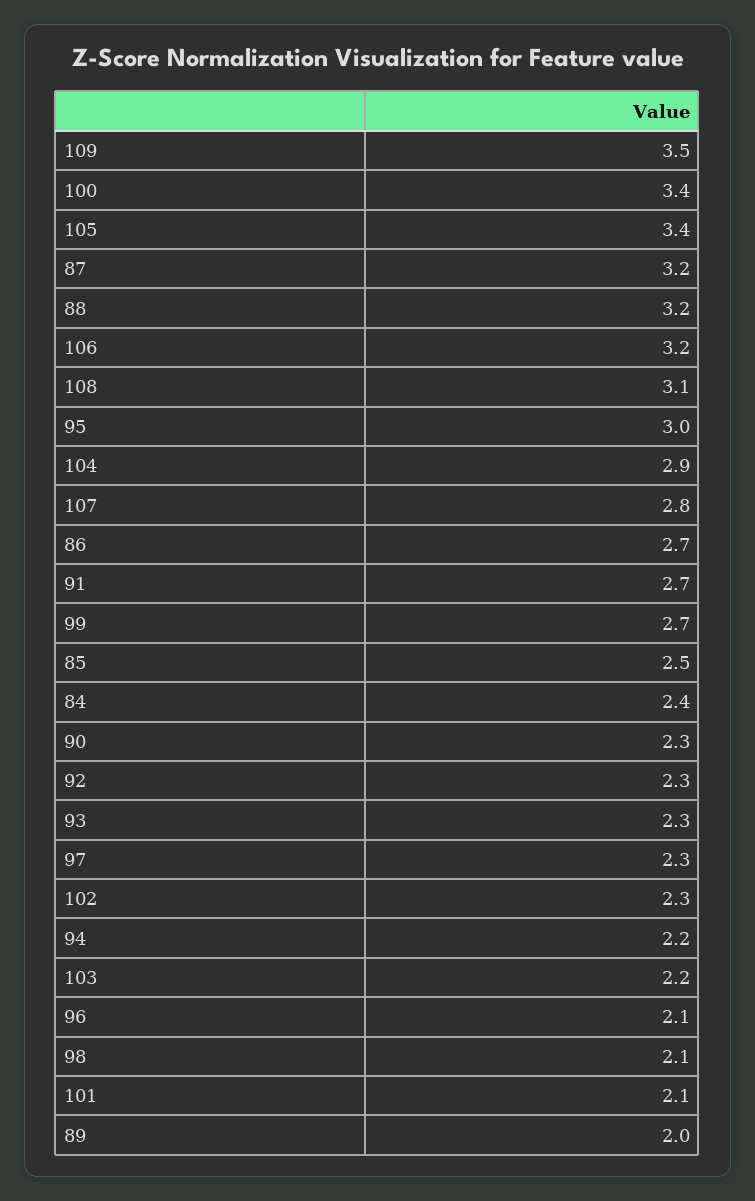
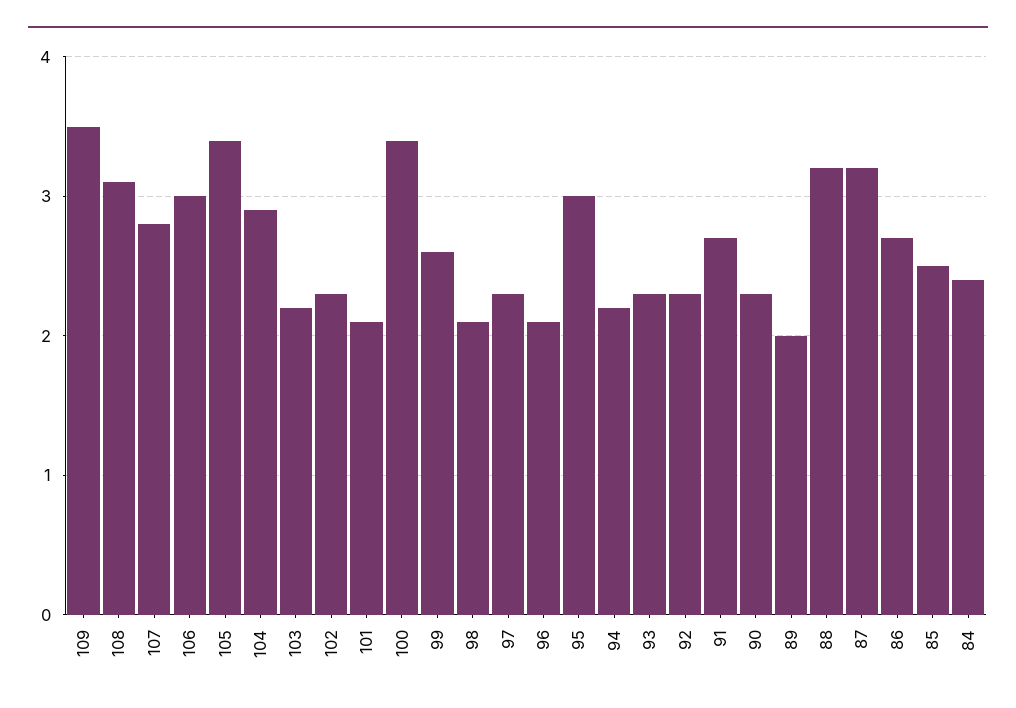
  {
    "109": 3.5,
    "100": 3.4,
    "105": 3.4,
    "87": 3.2,
    "88": 3.2,
-   "106": 3.2,
+   "106": 3,
    "108": 3.1,
    "95": 3,
    "104": 2.9,
    "107": 2.8,
    "86": 2.7,
    "91": 2.7,
-   "99": 2.7,
+   "99": 2.6,
    "85": 2.5,
    "84": 2.4,
    "90": 2.3,
    "92": 2.3,
    "93": 2.3,
    "97": 2.3,
    "102": 2.3,
    "94": 2.2,
    "103": 2.2,
    "96": 2.1,
    "98": 2.1,
    "101": 2.1,
    "89": 2
  }

